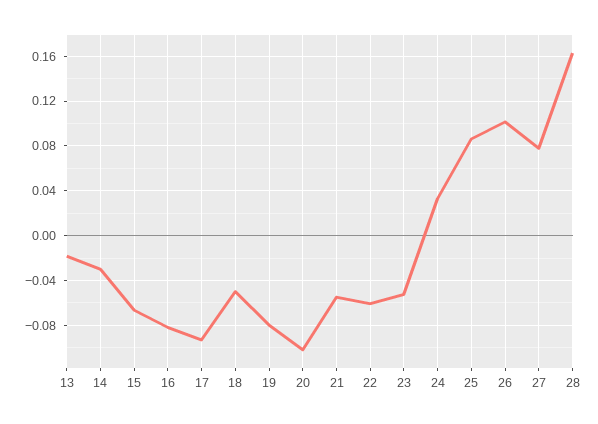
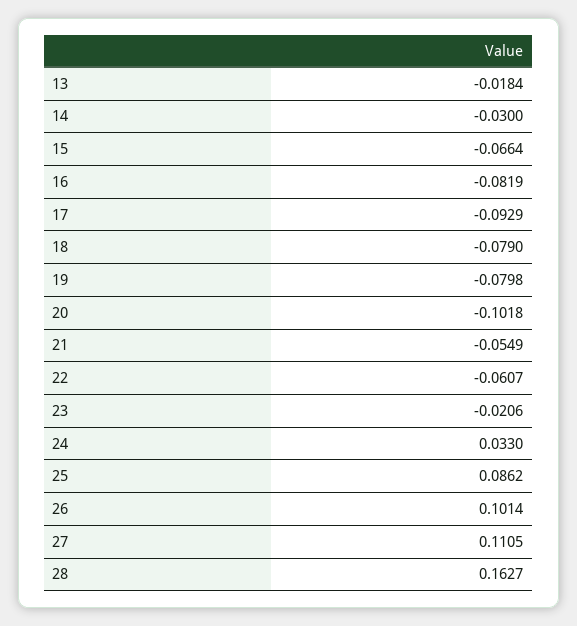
  {
    "13": -0.0184,
    "14": -0.03,
    "15": -0.0664,
    "16": -0.0819,
    "17": -0.0929,
-   "18": -0.05,
+   "18": -0.079,
    "19": -0.0798,
    "20": -0.1018,
    "21": -0.0549,
    "22": -0.0607,
-   "23": -0.05,
+   "23": -0.0206,
    "24": 0.033,
    "25": 0.0862,
    "26": 0.1014,
-   "27": 0.08,
+   "27": 0.1105,
    "28": 0.1627
  }

